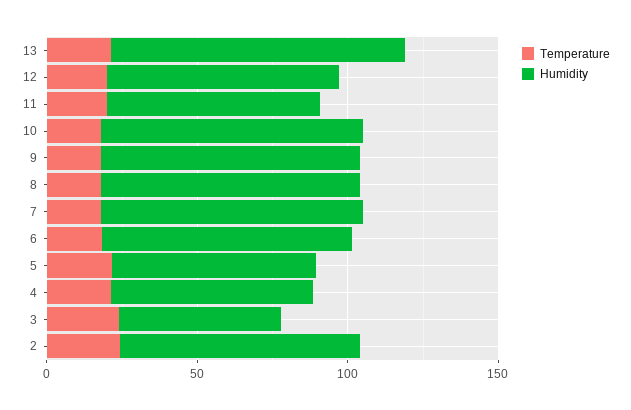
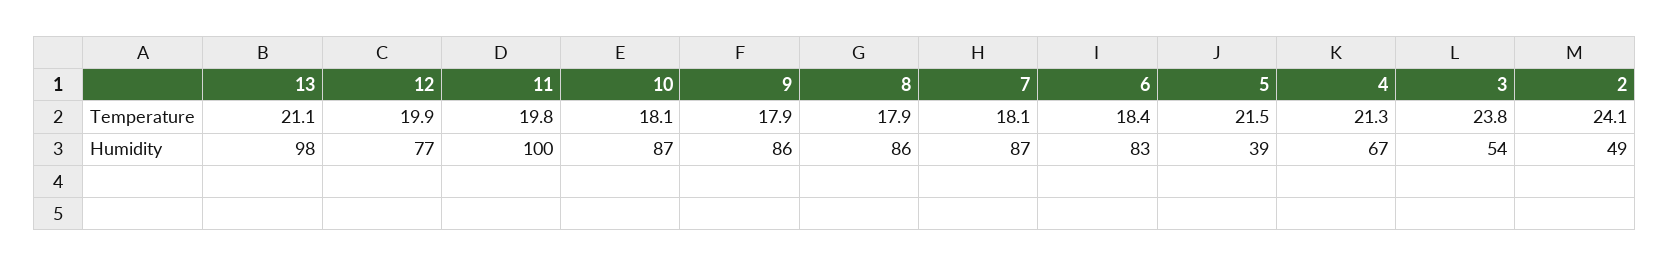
  {
    "Temperature": {
      "13": 21.1,
      "12": 19.9,
      "11": 19.8,
      "10": 18.1,
      "9": 17.9,
      "8": 17.9,
      "7": 18.1,
      "6": 18.4,
      "5": 21.5,
      "4": 21.3,
      "3": 23.8,
      "2": 24.1
    },
    "Humidity": {
      "13": 98,
      "12": 77,
-     "11": 70,
+     "11": 100,
      "10": 87,
      "9": 86,
      "8": 86,
      "7": 87,
      "6": 83,
-     "5": 70,
+     "5": 39,
      "4": 67,
      "3": 54,
-     "2": 80
+     "2": 49
    }
  }

